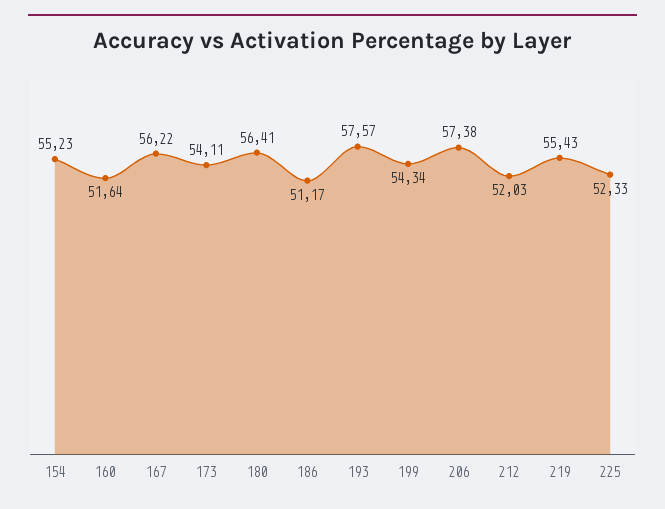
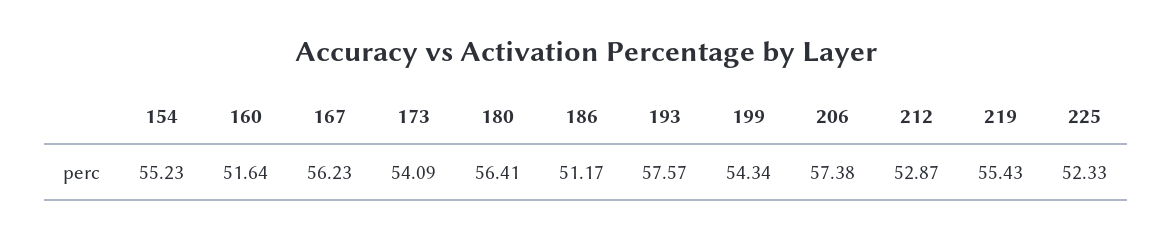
  {
    "154": 55.23,
    "160": 51.64,
-   "167": 56.22,
+   "167": 56.23,
-   "173": 54.11,
+   "173": 54.09,
    "180": 56.41,
    "186": 51.17,
    "193": 57.57,
    "199": 54.34,
    "206": 57.38,
-   "212": 52.03,
+   "212": 52.87,
    "219": 55.43,
    "225": 52.33
  }

